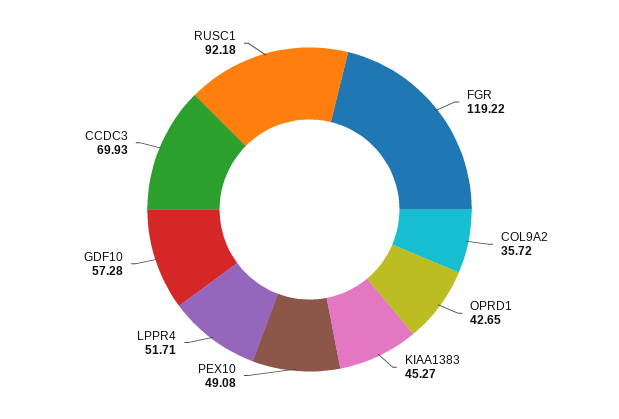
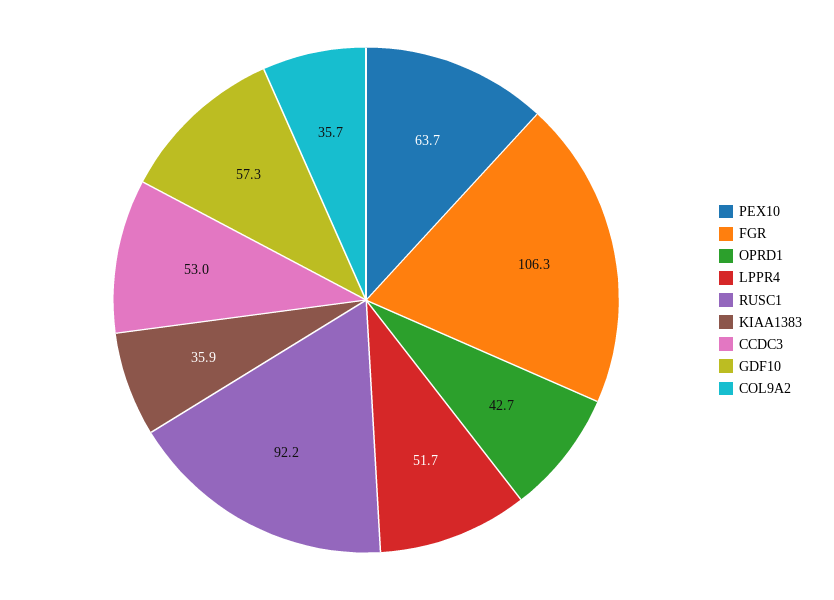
  {
-   "FGR": 119.22,
+   "FGR": 106.3,
    "COL9A2": 35.72,
    "OPRD1": 42.65,
-   "KIAA1383": 45.27,
+   "KIAA1383": 35.9,
-   "PEX10": 49.08,
+   "PEX10": 63.7,
    "LPPR4": 51.71,
    "GDF10": 57.28,
-   "CCDC3": 69.93,
+   "CCDC3": 53,
    "RUSC1": 92.18
  }

